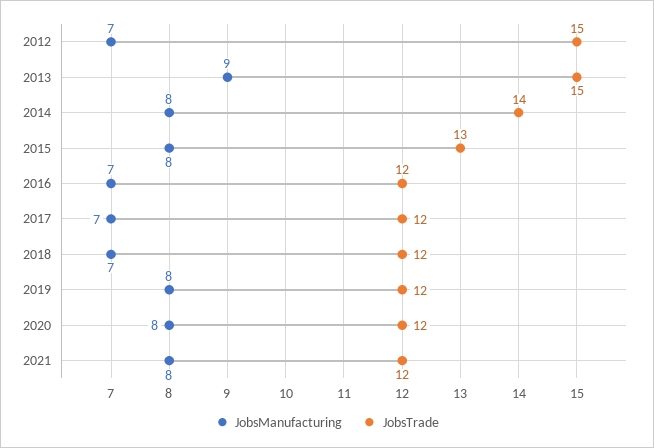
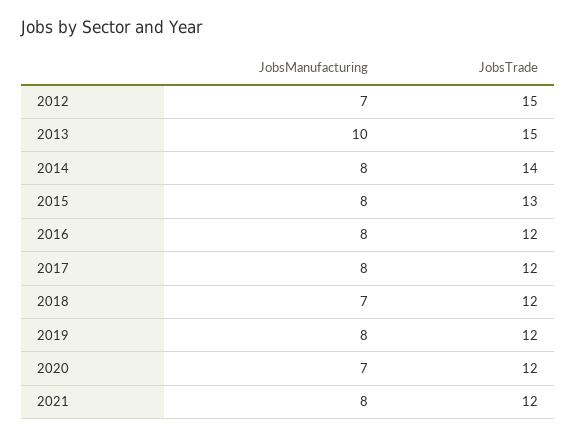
  {
    "JobsManufacturing": {
      "2012": 7,
-     "2013": 9,
+     "2013": 10,
      "2014": 8,
      "2015": 8,
-     "2016": 7,
+     "2016": 8,
-     "2017": 7,
+     "2017": 8,
      "2018": 7,
      "2019": 8,
-     "2020": 8,
+     "2020": 7,
      "2021": 8
    },
    "JobsTrade": {
      "2012": 15,
      "2013": 15,
      "2014": 14,
      "2015": 13,
      "2016": 12,
      "2017": 12,
      "2018": 12,
      "2019": 12,
      "2020": 12,
      "2021": 12
    }
  }

